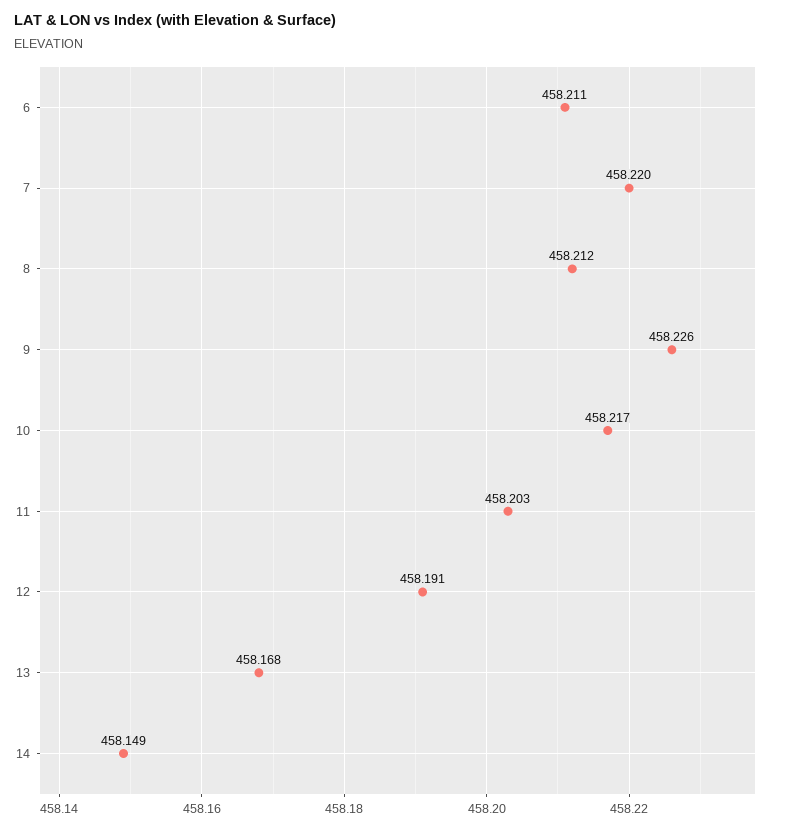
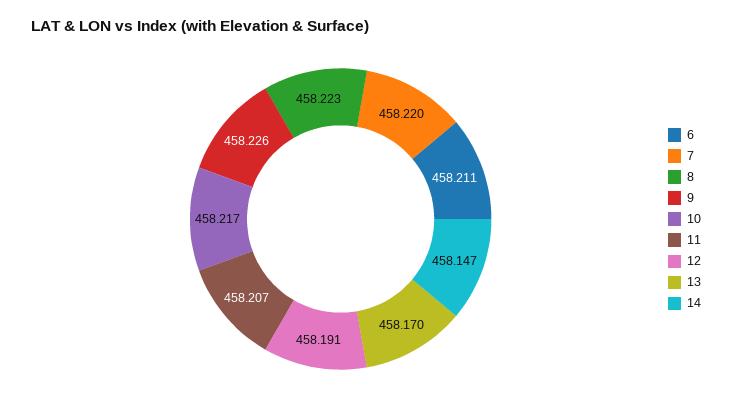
  {
    "6": 458.211,
    "7": 458.22,
-   "8": 458.212,
+   "8": 458.223,
    "9": 458.226,
    "10": 458.217,
-   "11": 458.203,
+   "11": 458.207,
    "12": 458.191,
-   "13": 458.168,
+   "13": 458.17,
-   "14": 458.149
+   "14": 458.147
  }

